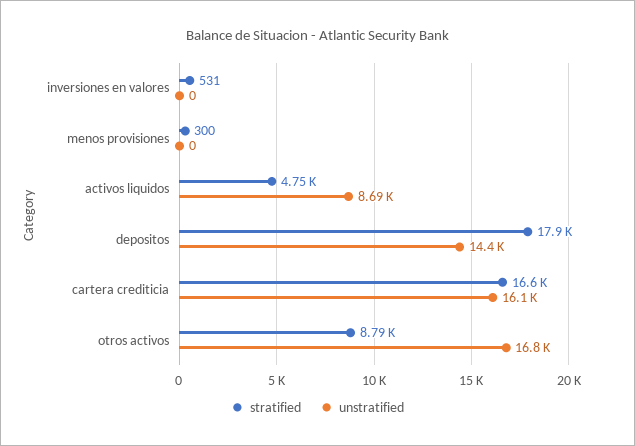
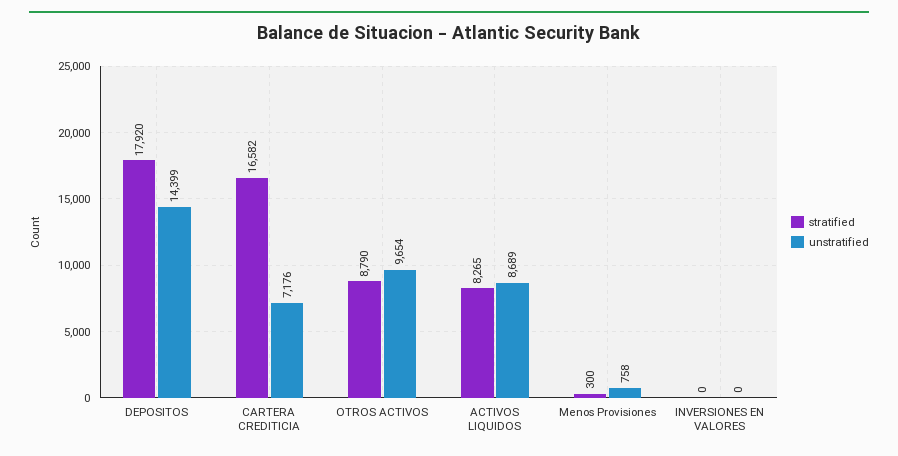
  {
    "stratified": {
-     "inversiones en valores": 531,
+     "inversiones en valores": 0,
      "menos provisiones": 300,
-     "activos liquidos": 4750,
+     "activos liquidos": 8265,
      "depositos": 17920,
      "cartera crediticia": 16582,
      "otros activos": 8790
    },
    "unstratified": {
      "inversiones en valores": 0,
-     "menos provisiones": 0,
+     "menos provisiones": 758,
      "activos liquidos": 8689,
      "depositos": 14399,
-     "cartera crediticia": 16100,
+     "cartera crediticia": 7176,
-     "otros activos": 16800
+     "otros activos": 9654
    }
  }

